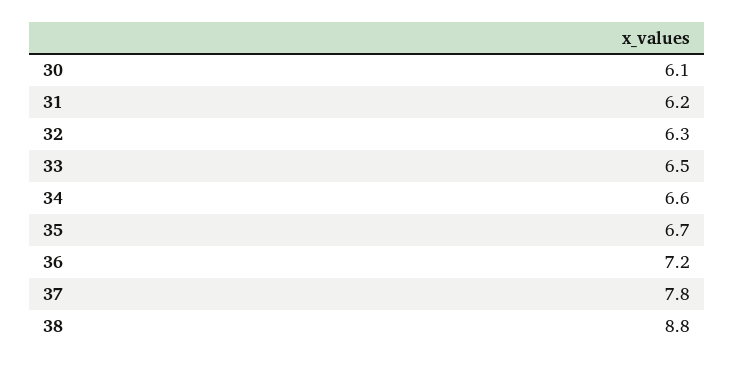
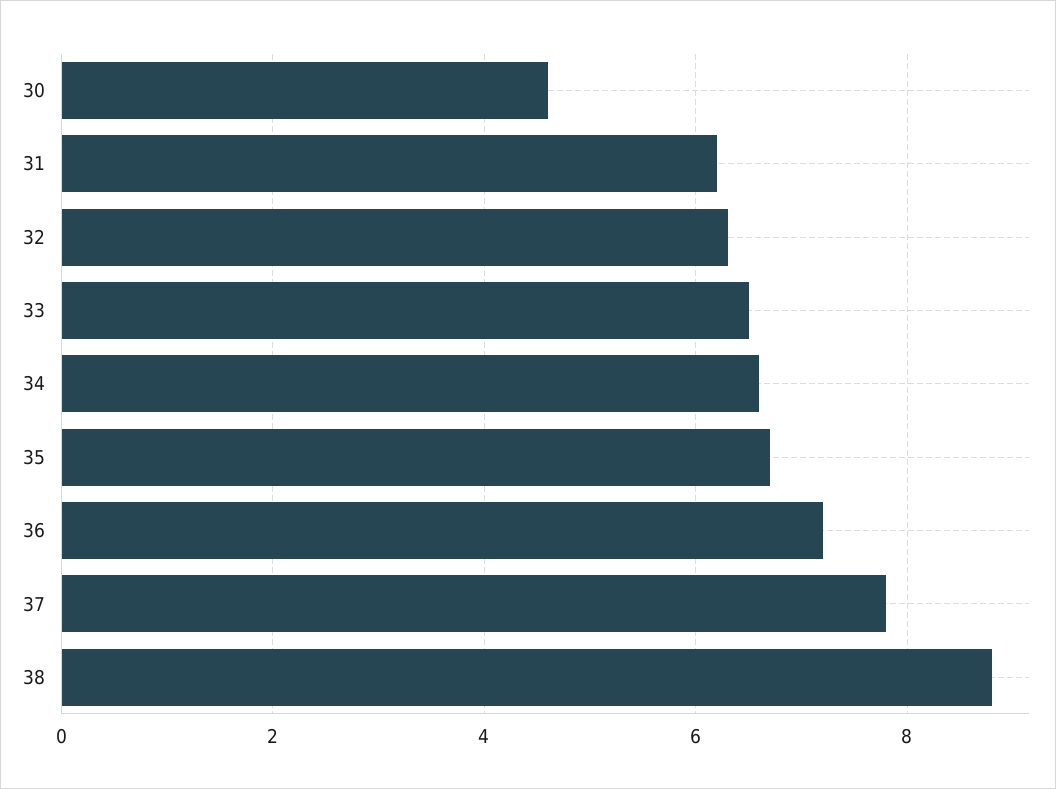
  {
-   "30": 6.1,
+   "30": 4.5,
    "31": 6.2,
    "32": 6.3,
    "33": 6.5,
    "34": 6.6,
    "35": 6.7,
    "36": 7.2,
    "37": 7.8,
    "38": 8.8
  }

